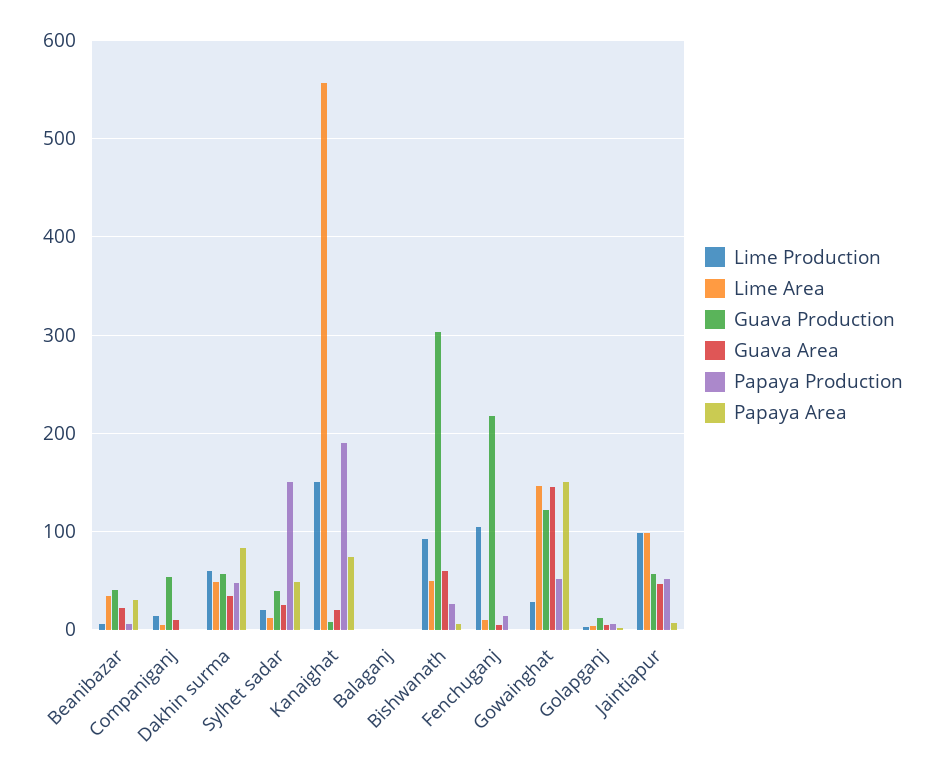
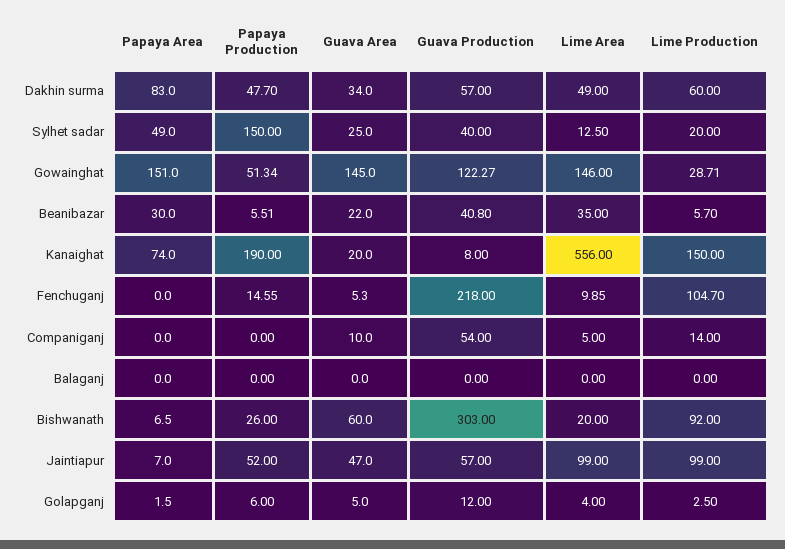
  {
    "Lime Production": {
      "Beanibazar": 5.7,
      "Companiganj": 14,
      "Dakhin surma": 60,
      "Sylhet sadar": 20,
      "Kanaighat": 150,
      "Balaganj": 0,
      "Bishwanath": 92,
      "Fenchuganj": 104.7,
      "Gowainghat": 28.71,
      "Golapganj": 2.5,
      "Jaintiapur": 99
    },
    "Lime Area": {
      "Beanibazar": 35,
      "Companiganj": 5,
      "Dakhin surma": 49,
      "Sylhet sadar": 12.5,
      "Kanaighat": 556,
      "Balaganj": 0,
-     "Bishwanath": 50,
+     "Bishwanath": 20,
      "Fenchuganj": 9.85,
      "Gowainghat": 146,
      "Golapganj": 4,
      "Jaintiapur": 99
    },
    "Guava Production": {
      "Beanibazar": 40.8,
      "Companiganj": 54,
      "Dakhin surma": 57,
      "Sylhet sadar": 40,
      "Kanaighat": 8,
      "Balaganj": 0,
      "Bishwanath": 303,
      "Fenchuganj": 218,
      "Gowainghat": 122.27,
      "Golapganj": 12,
      "Jaintiapur": 57
    },
    "Guava Area": {
      "Beanibazar": 22,
      "Companiganj": 10,
      "Dakhin surma": 34,
      "Sylhet sadar": 25,
      "Kanaighat": 20,
      "Balaganj": 0,
      "Bishwanath": 60,
      "Fenchuganj": 5.3,
      "Gowainghat": 145,
      "Golapganj": 5,
      "Jaintiapur": 47
    },
    "Papaya Production": {
      "Beanibazar": 5.51,
      "Companiganj": 0,
      "Dakhin surma": 47.7,
      "Sylhet sadar": 150,
      "Kanaighat": 190,
      "Balaganj": 0,
      "Bishwanath": 26,
      "Fenchuganj": 14.55,
      "Gowainghat": 51.34,
      "Golapganj": 6,
      "Jaintiapur": 52
    },
    "Papaya Area": {
      "Beanibazar": 30,
      "Companiganj": 0,
      "Dakhin surma": 83,
      "Sylhet sadar": 49,
      "Kanaighat": 74,
      "Balaganj": 0,
      "Bishwanath": 6.5,
      "Fenchuganj": 0,
      "Gowainghat": 151,
      "Golapganj": 1.5,
      "Jaintiapur": 7
    }
  }

